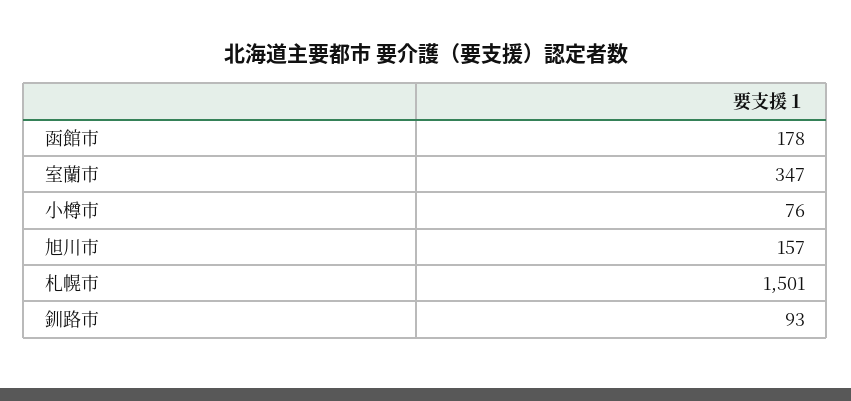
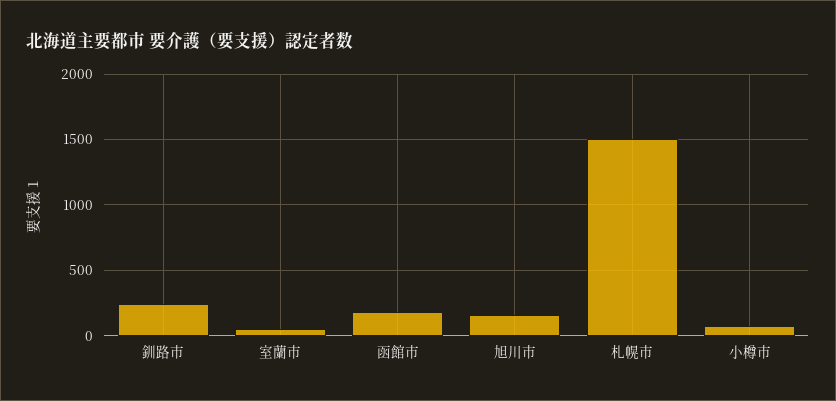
  {
    "函館市": 178,
-   "室蘭市": 347,
+   "室蘭市": 50,
    "小樽市": 76,
    "旭川市": 157,
    "札幌市": 1501,
-   "釧路市": 93
+   "釧路市": 250
  }

